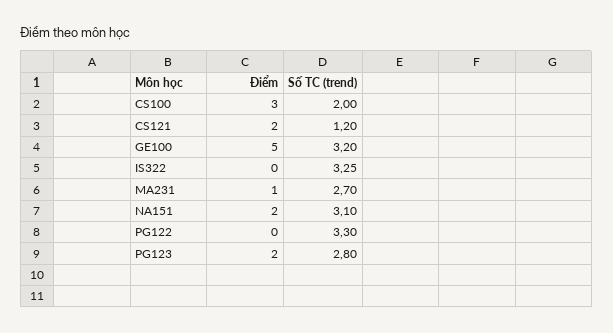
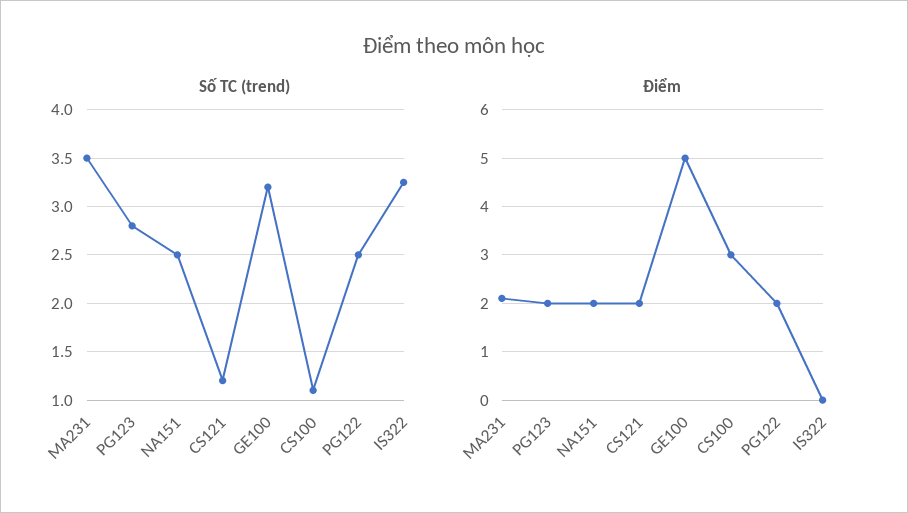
  {
    "Điểm": {
      "CS100": 3,
      "CS121": 2,
      "GE100": 5,
      "IS322": 0,
-     "MA231": 1,
+     "MA231": 2,
      "NA151": 2,
-     "PG122": 0,
+     "PG122": 2,
      "PG123": 2
    },
    "Số TC (trend)": {
-     "CS100": 2,
+     "CS100": 1.1,
      "CS121": 1.2,
      "GE100": 3.2,
      "IS322": 3.25,
-     "MA231": 2.7,
+     "MA231": 3.5,
-     "NA151": 3.1,
+     "NA151": 2.5,
-     "PG122": 3.3,
+     "PG122": 2.5,
      "PG123": 2.8
    }
  }

